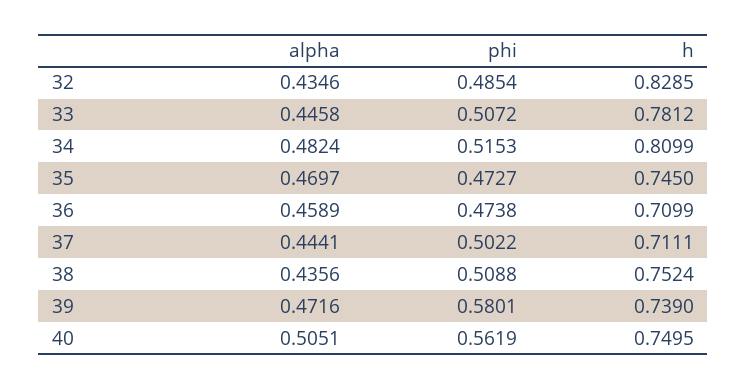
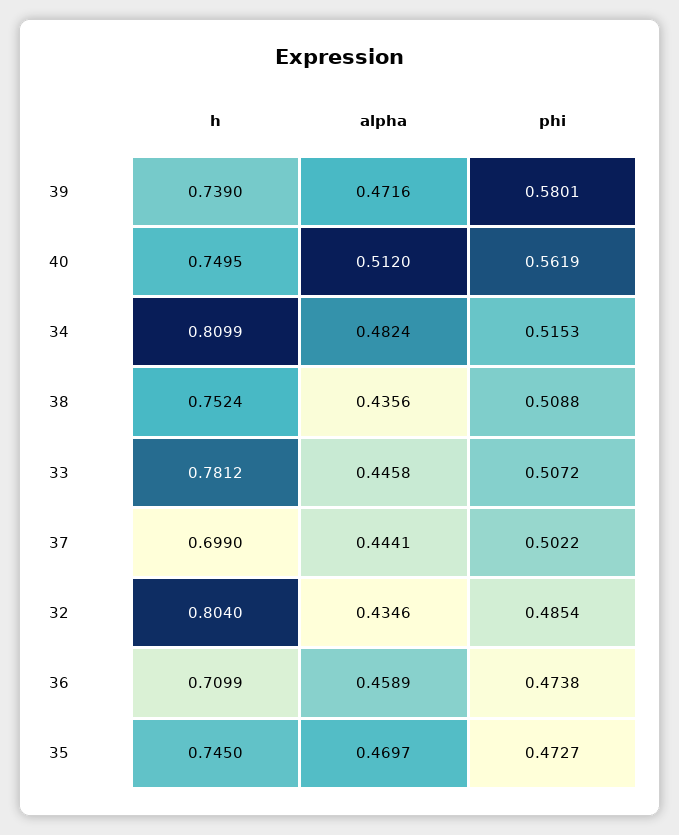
  {
    "alpha": {
      "32": 0.4346,
      "33": 0.4458,
      "34": 0.4824,
      "35": 0.4697,
      "36": 0.4589,
      "37": 0.4441,
      "38": 0.4356,
      "39": 0.4716,
-     "40": 0.5051
+     "40": 0.512
    },
    "phi": {
      "32": 0.4854,
      "33": 0.5072,
      "34": 0.5153,
      "35": 0.4727,
      "36": 0.4738,
      "37": 0.5022,
      "38": 0.5088,
      "39": 0.5801,
      "40": 0.5619
    },
    "h": {
-     "32": 0.8285,
+     "32": 0.804,
      "33": 0.7812,
      "34": 0.8099,
      "35": 0.745,
      "36": 0.7099,
-     "37": 0.7111,
+     "37": 0.699,
      "38": 0.7524,
      "39": 0.739,
      "40": 0.7495
    }
  }

